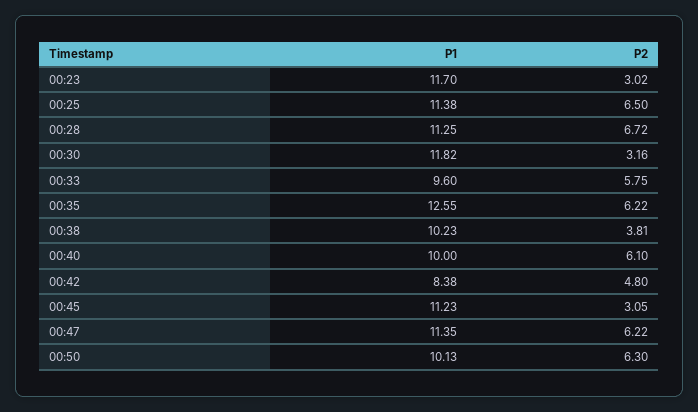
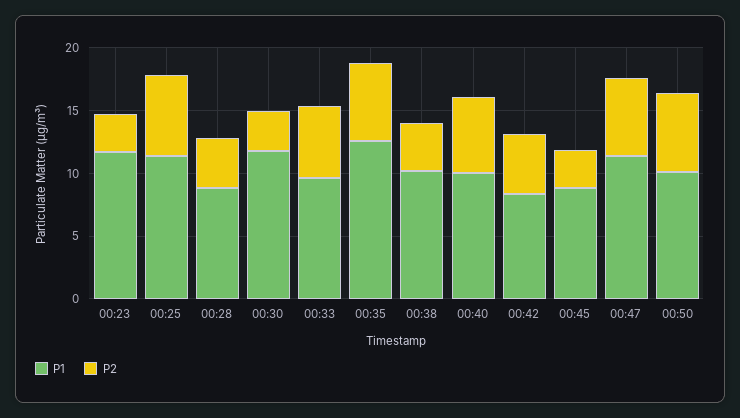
  {
    "P1": {
      "00:23": 11.7,
      "00:25": 11.38,
-     "00:28": 11.25,
+     "00:28": 9,
      "00:30": 11.82,
      "00:33": 9.6,
      "00:35": 12.55,
      "00:38": 10.23,
      "00:40": 10,
      "00:42": 8.38,
-     "00:45": 11.23,
+     "00:45": 9,
      "00:47": 11.35,
      "00:50": 10.13
    },
    "P2": {
      "00:23": 3.02,
      "00:25": 6.5,
-     "00:28": 6.72,
+     "00:28": 4,
      "00:30": 3.16,
      "00:33": 5.75,
      "00:35": 6.22,
      "00:38": 3.81,
      "00:40": 6.1,
      "00:42": 4.8,
      "00:45": 3.05,
      "00:47": 6.22,
      "00:50": 6.3
    }
  }

